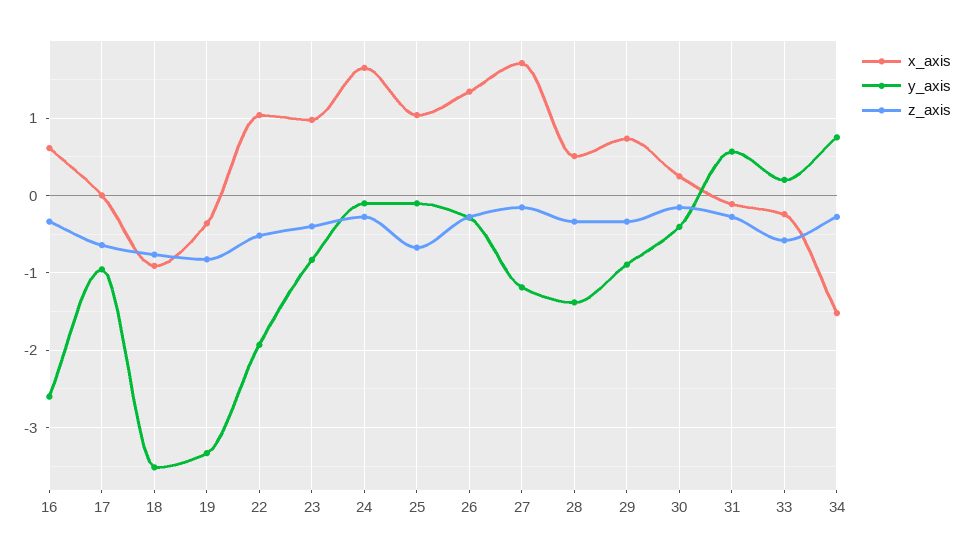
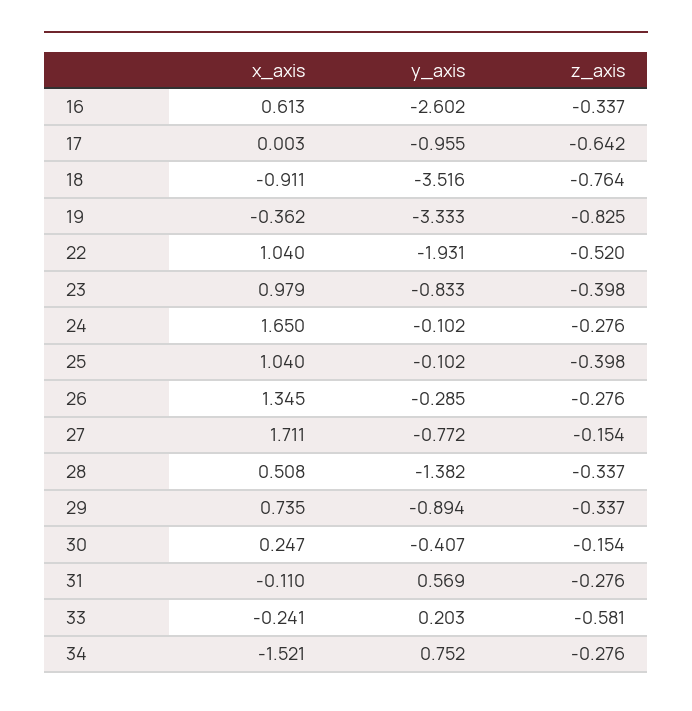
  {
    "x_axis": {
      "16": 0.613,
      "17": 0.003,
      "18": -0.911,
      "19": -0.362,
      "22": 1.04,
      "23": 0.979,
      "24": 1.65,
      "25": 1.04,
      "26": 1.345,
      "27": 1.711,
      "28": 0.508,
      "29": 0.735,
      "30": 0.247,
      "31": -0.11,
      "33": -0.241,
      "34": -1.521
    },
    "y_axis": {
      "16": -2.602,
      "17": -0.955,
      "18": -3.516,
      "19": -3.333,
      "22": -1.931,
      "23": -0.833,
      "24": -0.102,
      "25": -0.102,
      "26": -0.285,
-     "27": -1.2,
+     "27": -0.772,
      "28": -1.382,
      "29": -0.894,
      "30": -0.407,
      "31": 0.569,
      "33": 0.203,
      "34": 0.752
    },
    "z_axis": {
      "16": -0.337,
      "17": -0.642,
      "18": -0.764,
      "19": -0.825,
      "22": -0.52,
      "23": -0.398,
      "24": -0.276,
-     "25": -0.7,
+     "25": -0.398,
      "26": -0.276,
      "27": -0.154,
      "28": -0.337,
      "29": -0.337,
      "30": -0.154,
      "31": -0.276,
      "33": -0.581,
      "34": -0.276
    }
  }

